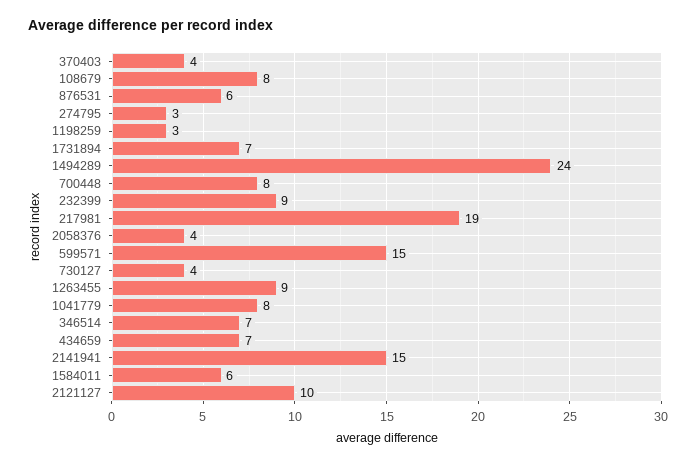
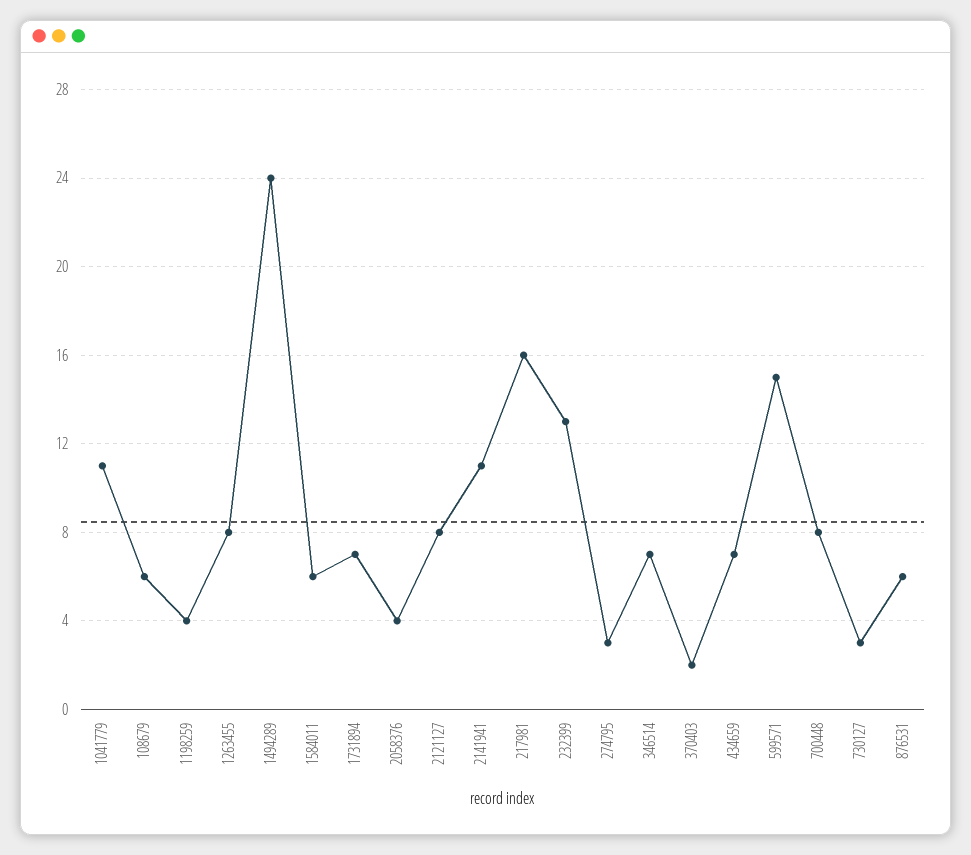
  {
-   "370403": 4,
+   "370403": 2,
-   "108679": 8,
+   "108679": 6,
    "876531": 6,
    "274795": 3,
-   "1198259": 3,
+   "1198259": 4,
    "1731894": 7,
    "1494289": 24,
    "700448": 8,
-   "232399": 9,
+   "232399": 13,
-   "217981": 19,
+   "217981": 16,
    "2058376": 4,
    "599571": 15,
-   "730127": 4,
+   "730127": 3,
-   "1263455": 9,
+   "1263455": 8,
-   "1041779": 8,
+   "1041779": 11,
    "346514": 7,
    "434659": 7,
-   "2141941": 15,
+   "2141941": 11,
    "1584011": 6,
-   "2121127": 10
+   "2121127": 8
  }

